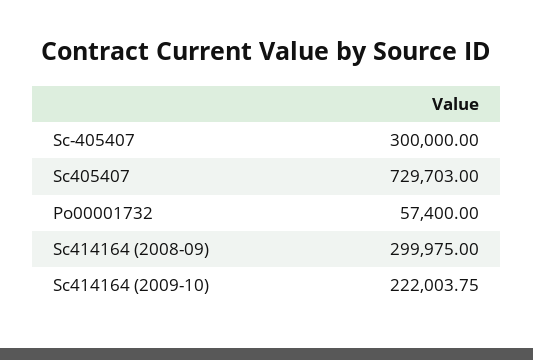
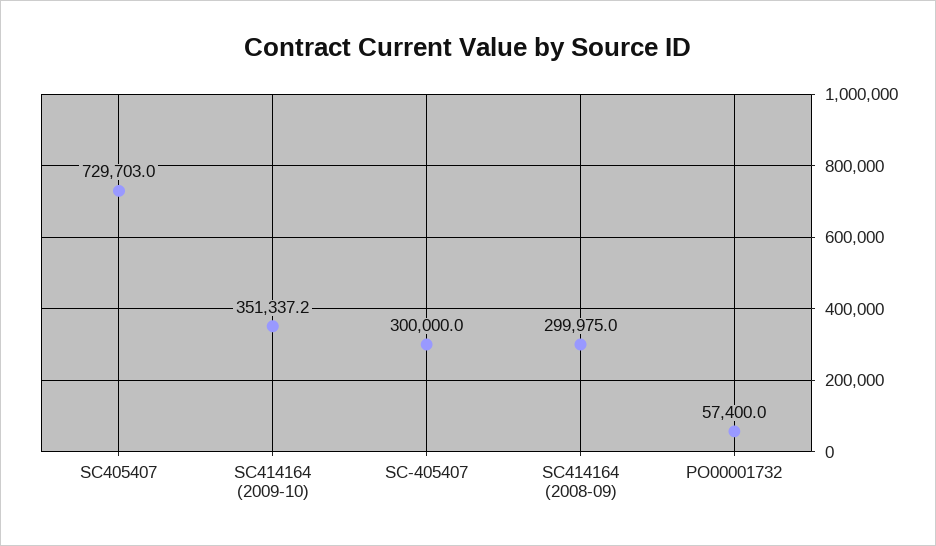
  {
    "Sc-405407": 300000,
    "Sc405407": 729703,
    "Po00001732": 57400,
    "Sc414164 (2008-09)": 299975,
-   "Sc414164 (2009-10)": 222003.75
+   "Sc414164 (2009-10)": 351337.2
  }

